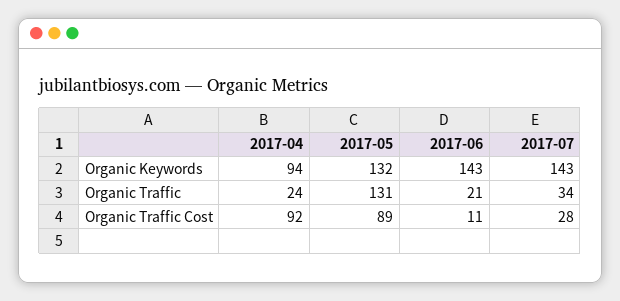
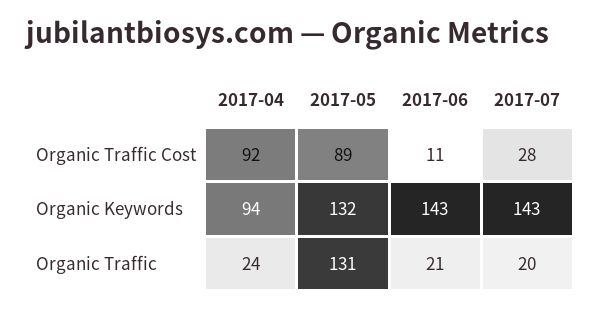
  {
    "2017-04": {
      "Organic Keywords": 94,
      "Organic Traffic": 24,
      "Organic Traffic Cost": 92
    },
    "2017-05": {
      "Organic Keywords": 132,
      "Organic Traffic": 131,
      "Organic Traffic Cost": 89
    },
    "2017-06": {
      "Organic Keywords": 143,
      "Organic Traffic": 21,
      "Organic Traffic Cost": 11
    },
    "2017-07": {
      "Organic Keywords": 143,
-     "Organic Traffic": 34,
+     "Organic Traffic": 20,
      "Organic Traffic Cost": 28
    }
  }

